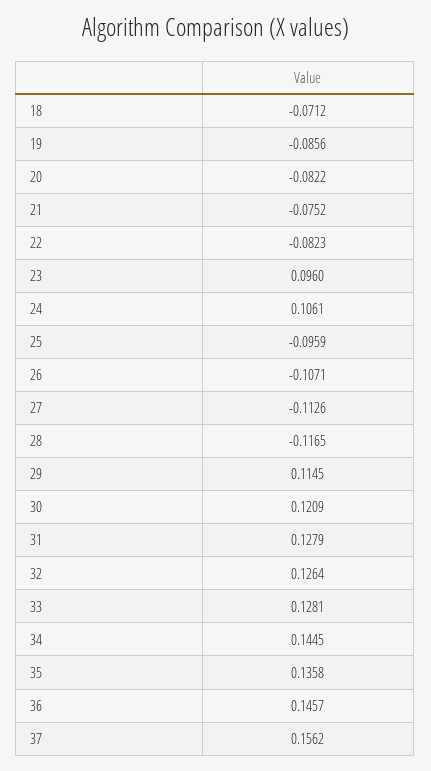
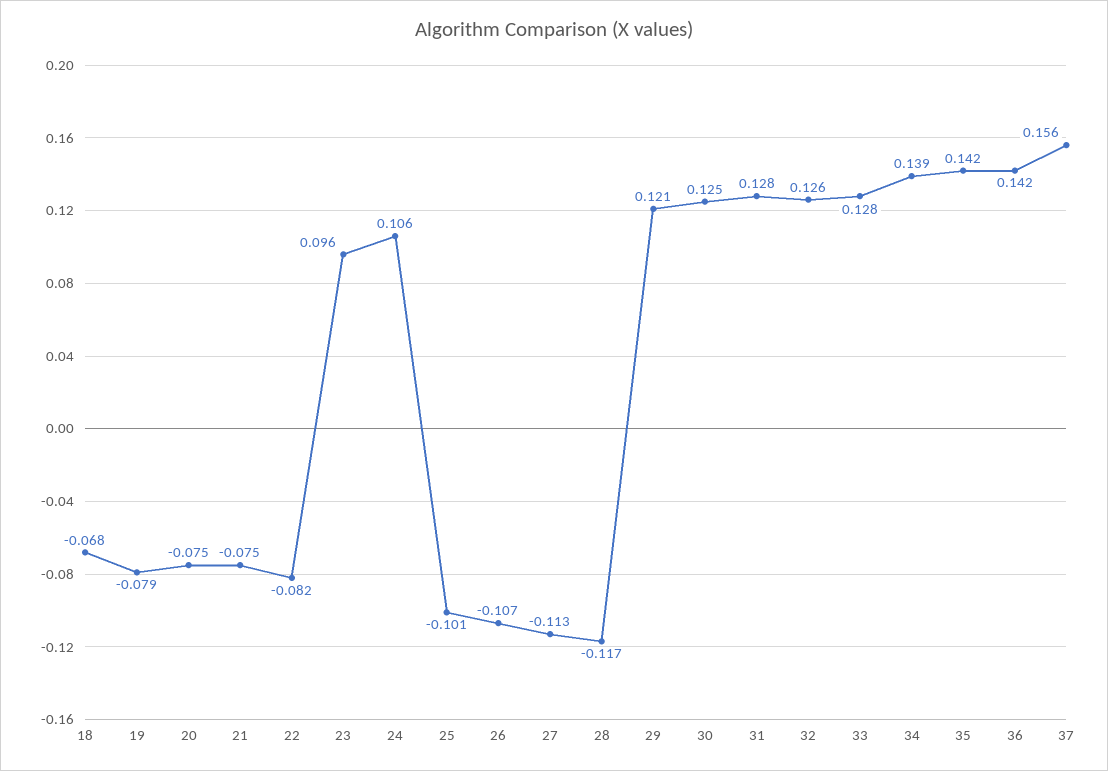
  {
-   "18": -0.0712,
+   "18": -0.068,
-   "19": -0.0856,
+   "19": -0.079,
-   "20": -0.0822,
+   "20": -0.075,
    "21": -0.0752,
    "22": -0.0823,
    "23": 0.096,
    "24": 0.1061,
-   "25": -0.0959,
+   "25": -0.101,
    "26": -0.1071,
    "27": -0.1126,
    "28": -0.1165,
-   "29": 0.1145,
+   "29": 0.121,
-   "30": 0.1209,
+   "30": 0.125,
    "31": 0.1279,
    "32": 0.1264,
    "33": 0.1281,
-   "34": 0.1445,
+   "34": 0.139,
-   "35": 0.1358,
+   "35": 0.142,
-   "36": 0.1457,
+   "36": 0.142,
    "37": 0.1562
  }

